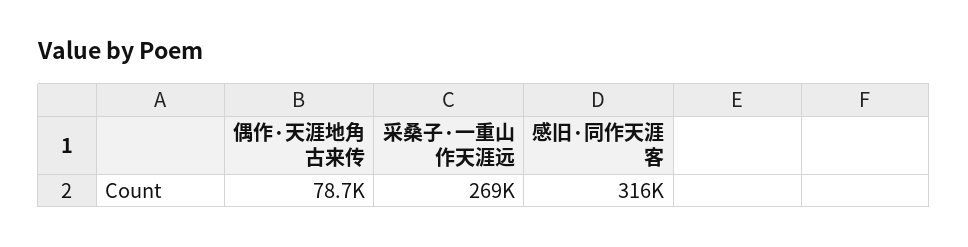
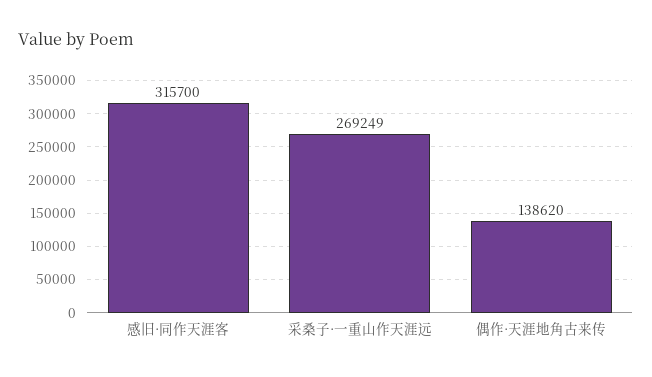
  {
-   "偶作·天涯地角古来传": 78700,
+   "偶作·天涯地角古来传": 138620,
    "采桑子·一重山作天涯远": 269249,
    "感旧·同作天涯客": 315700
  }

